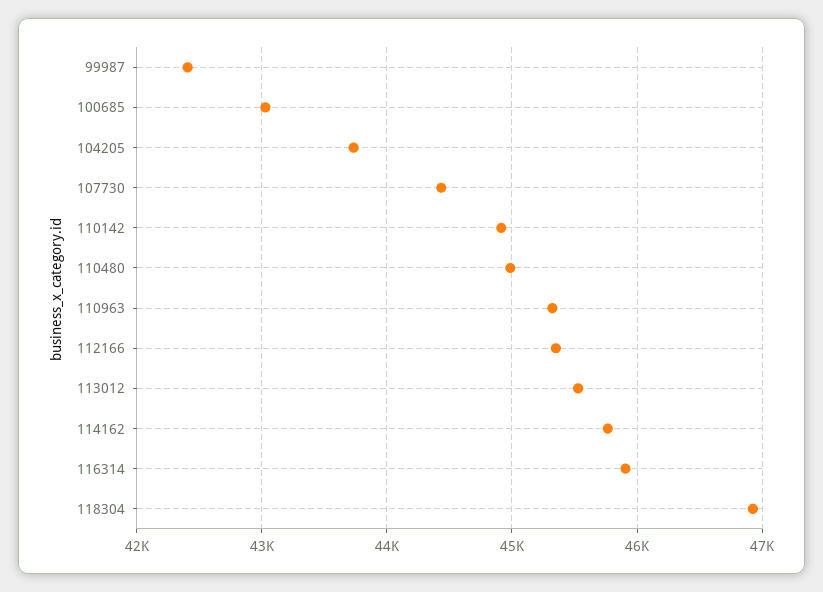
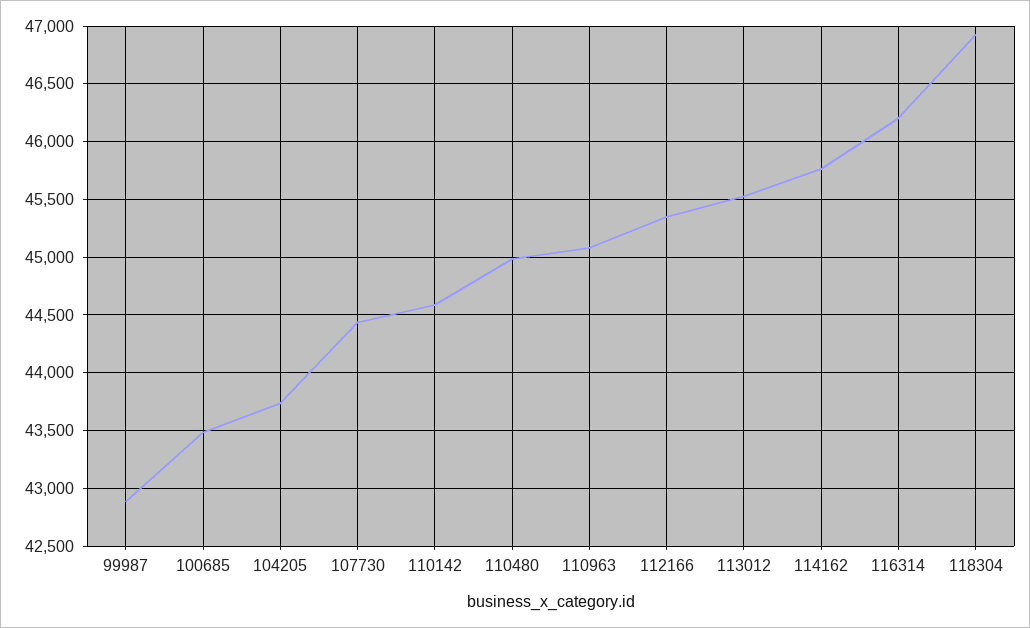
  {
-   "99987": 42400,
+   "99987": 42900,
-   "100685": 43000,
+   "100685": 43500,
    "104205": 43700,
    "107730": 44400,
-   "110142": 44900,
+   "110142": 44600,
    "110480": 45000,
-   "110963": 45300,
+   "110963": 45100,
    "112166": 45400,
    "113012": 45500,
    "114162": 45800,
-   "116314": 45900,
+   "116314": 46200,
    "118304": 46900
  }

